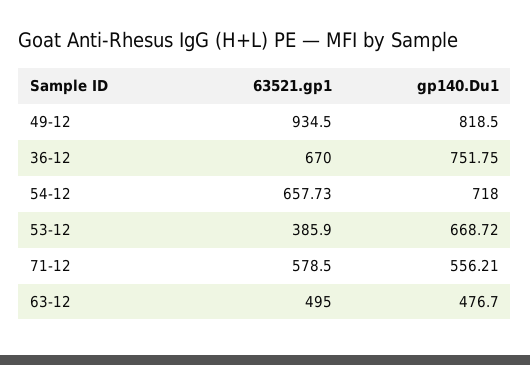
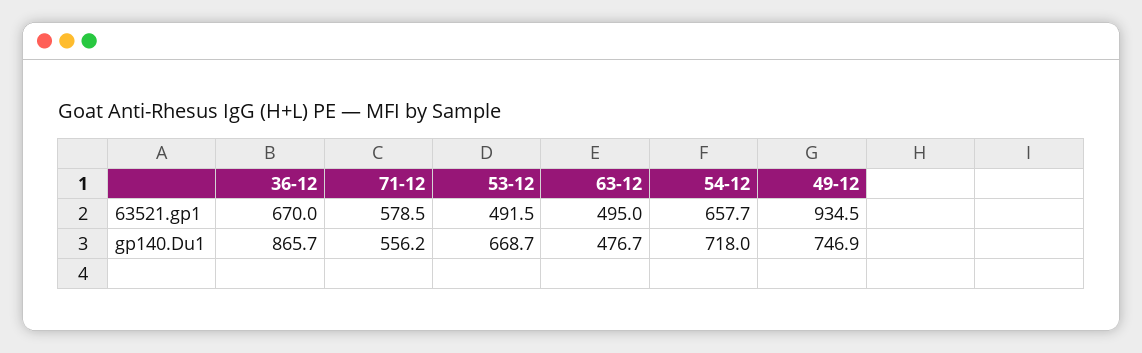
  {
    "63521.gp1": {
      "49-12": 934.5,
      "36-12": 670,
      "54-12": 657.73,
-     "53-12": 385.9,
+     "53-12": 491.5,
      "71-12": 578.5,
      "63-12": 495
    },
    "gp140.Du1": {
-     "49-12": 818.5,
+     "49-12": 746.9,
-     "36-12": 751.75,
+     "36-12": 865.7,
      "54-12": 718,
      "53-12": 668.72,
      "71-12": 556.21,
      "63-12": 476.7
    }
  }

